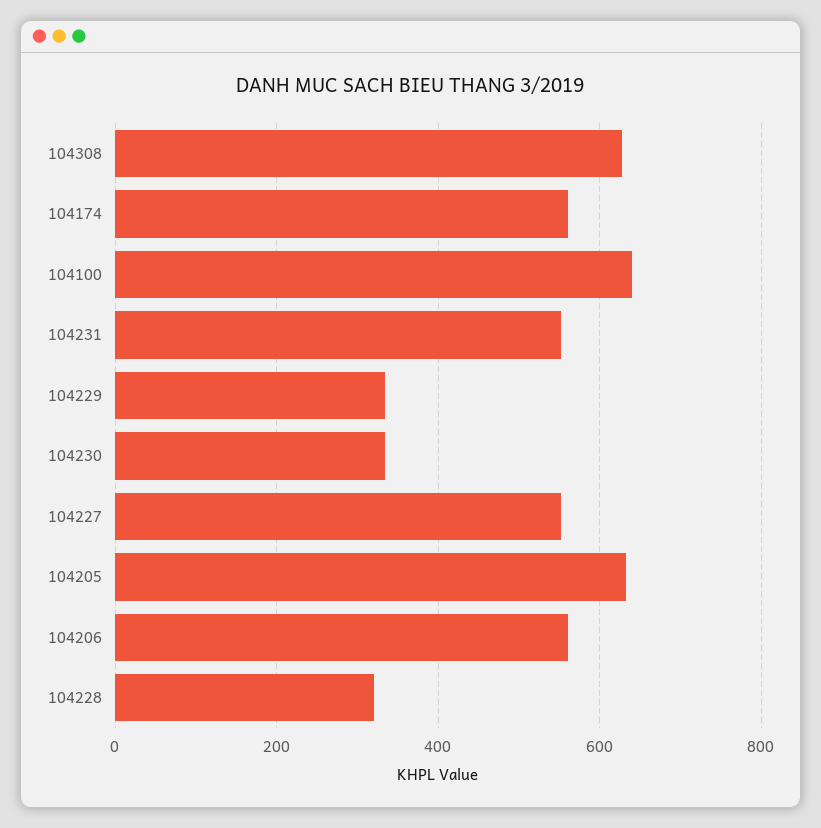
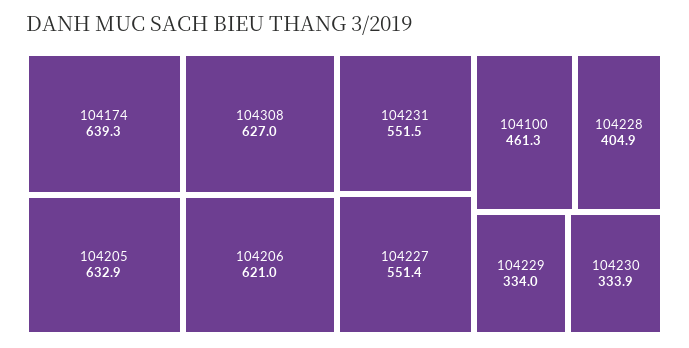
  {
    "104308": 627,
-   "104174": 560,
+   "104174": 639.3,
-   "104100": 640,
+   "104100": 461.3,
    "104231": 551.5,
    "104229": 334,
    "104230": 333.9,
    "104227": 551.4,
    "104205": 632.9,
-   "104206": 560,
+   "104206": 621,
-   "104228": 320
+   "104228": 404.9
  }

